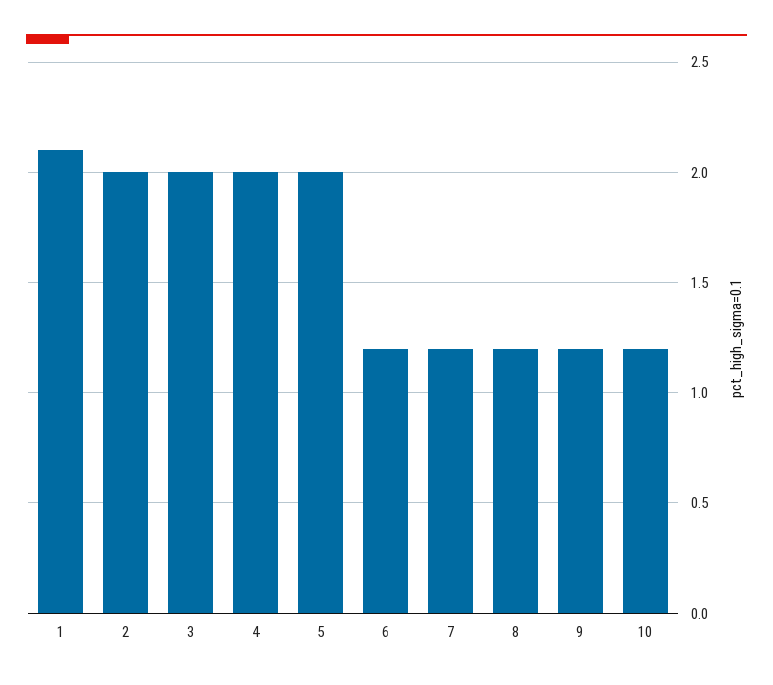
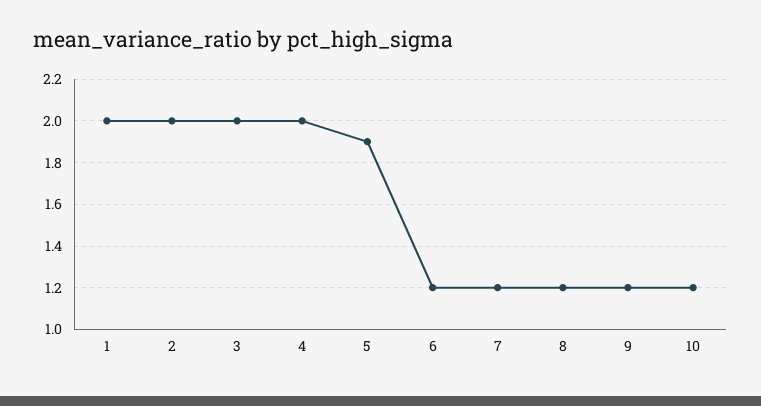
  {
-   "1": 2.1,
+   "1": 2,
    "2": 2,
    "3": 2,
    "4": 2,
-   "5": 2,
+   "5": 1.9,
    "6": 1.2,
    "7": 1.2,
    "8": 1.2,
    "9": 1.2,
    "10": 1.2
  }

